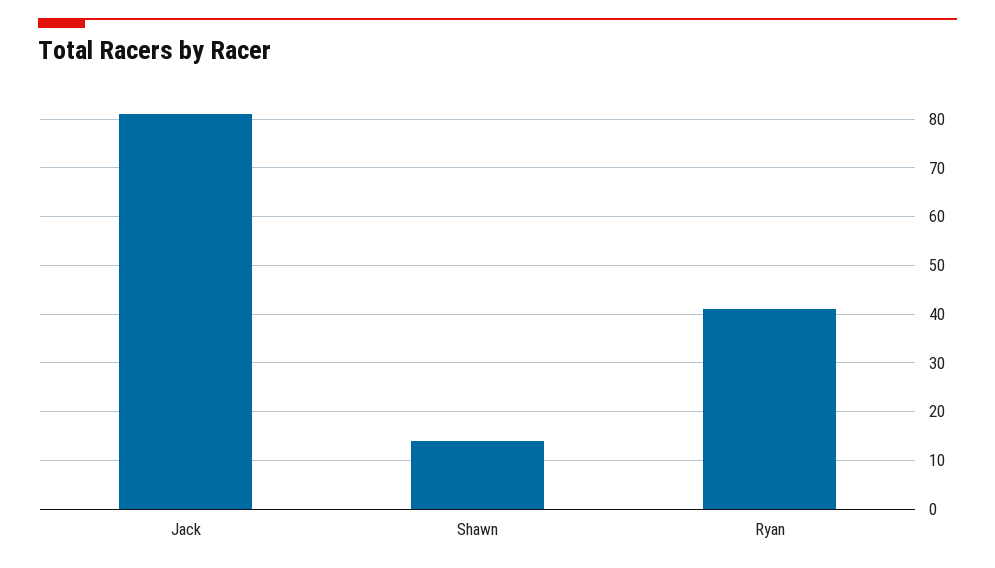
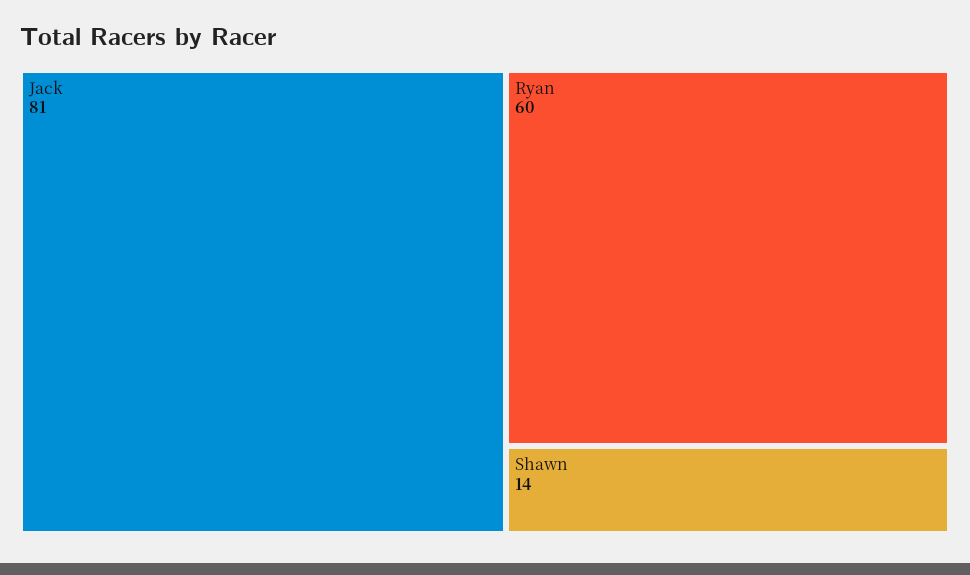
  {
    "Jack": 81,
    "Shawn": 14,
-   "Ryan": 40
+   "Ryan": 60
  }

